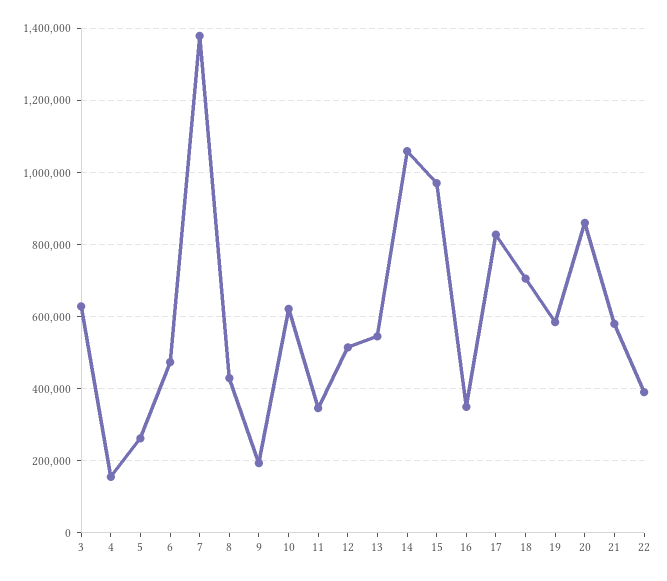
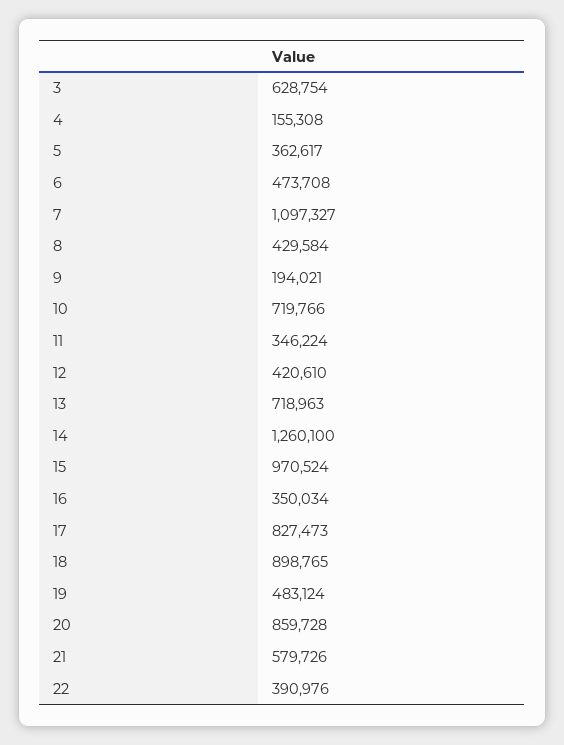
  {
    "3": 628754,
    "4": 155308,
-   "5": 260000,
+   "5": 362617,
    "6": 473708,
-   "7": 1380000,
+   "7": 1097327,
    "8": 429584,
    "9": 194021,
-   "10": 620000,
+   "10": 719766,
    "11": 346224,
-   "12": 520000,
+   "12": 420610,
-   "13": 540000,
+   "13": 718963,
-   "14": 1060000,
+   "14": 1260100,
    "15": 970524,
    "16": 350034,
    "17": 827473,
-   "18": 700000,
+   "18": 898765,
-   "19": 580000,
+   "19": 483124,
    "20": 859728,
    "21": 579726,
    "22": 390976
  }

